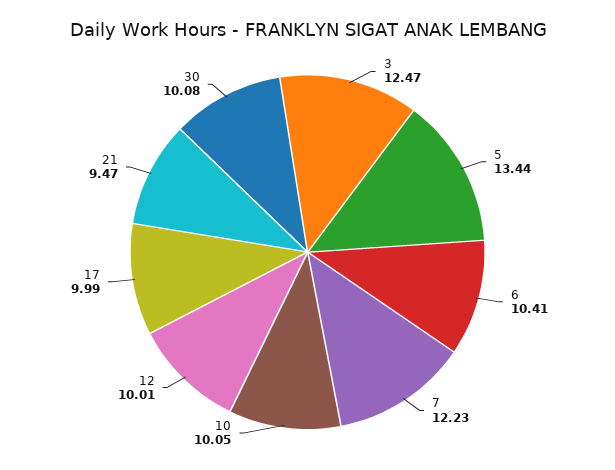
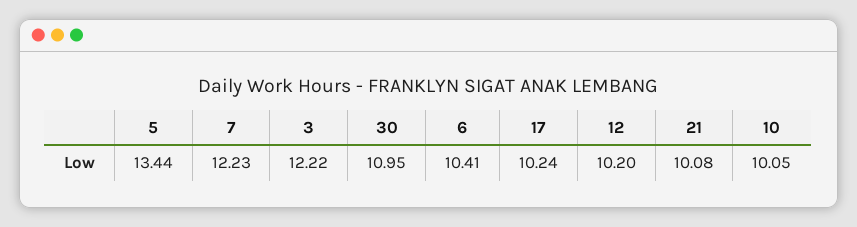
  {
-   "3": 12.47,
+   "3": 12.22,
    "5": 13.44,
    "6": 10.41,
    "7": 12.23,
    "10": 10.05,
-   "12": 10.01,
+   "12": 10.2,
-   "17": 9.99,
+   "17": 10.24,
-   "21": 9.47,
+   "21": 10.08,
-   "30": 10.08
+   "30": 10.95
  }

